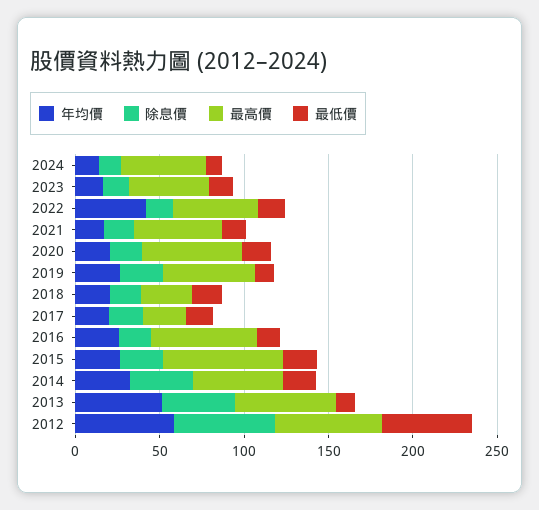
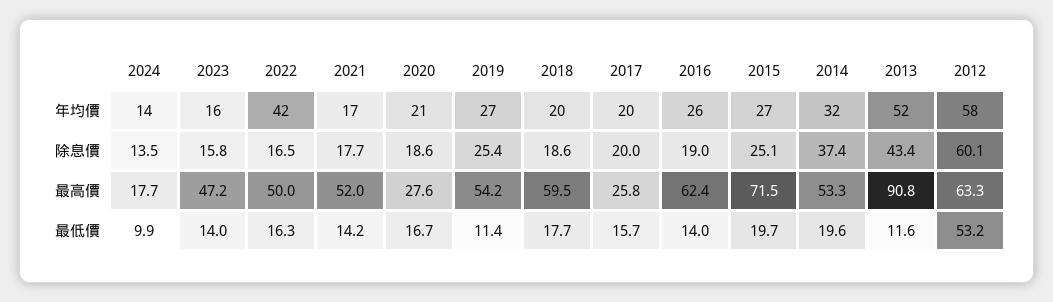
  {
    "年均價": {
      "2024": 14,
      "2023": 16,
      "2022": 42,
      "2021": 17,
      "2020": 21,
      "2019": 27,
      "2018": 20,
      "2017": 20,
      "2016": 26,
      "2015": 27,
      "2014": 32,
      "2013": 52,
      "2012": 58
    },
    "除息價": {
      "2024": 13.5,
      "2023": 15.8,
      "2022": 16.5,
      "2021": 17.7,
      "2020": 18.6,
      "2019": 25.4,
      "2018": 18.6,
      "2017": 20,
      "2016": 19,
      "2015": 25.1,
      "2014": 37.4,
      "2013": 43.4,
      "2012": 60.1
    },
    "最高價": {
-     "2024": 50,
+     "2024": 17.7,
      "2023": 47.2,
      "2022": 50,
      "2021": 52,
-     "2020": 60,
+     "2020": 27.6,
      "2019": 54.2,
-     "2018": 30,
+     "2018": 59.5,
      "2017": 25.8,
      "2016": 62.4,
      "2015": 71.5,
      "2014": 53.3,
-     "2013": 60,
+     "2013": 90.8,
      "2012": 63.3
    },
    "最低價": {
      "2024": 9.9,
      "2023": 14,
      "2022": 16.3,
      "2021": 14.2,
      "2020": 16.7,
      "2019": 11.4,
      "2018": 17.7,
      "2017": 15.7,
      "2016": 14,
      "2015": 19.7,
      "2014": 19.6,
      "2013": 11.6,
      "2012": 53.2
    }
  }

